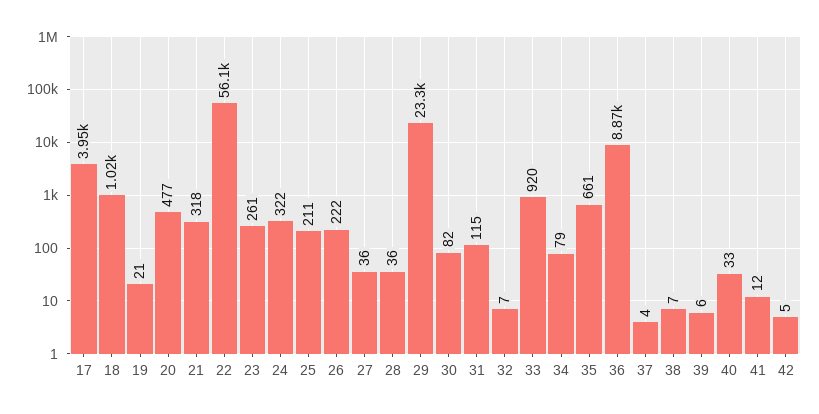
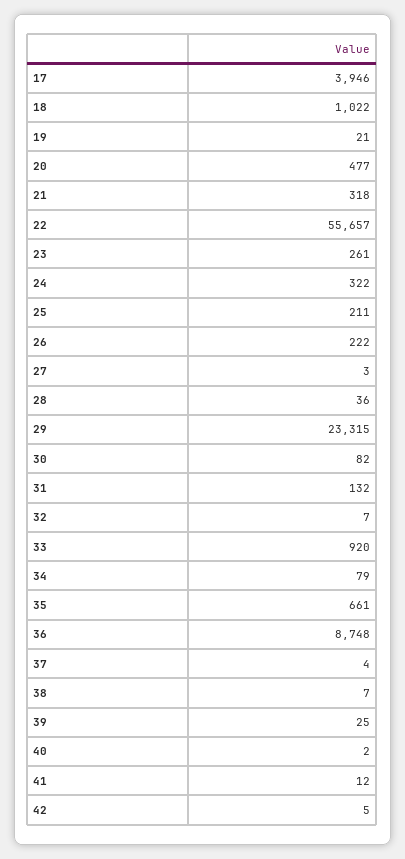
  {
    "17": 3946,
    "18": 1022,
    "19": 21,
    "20": 477,
    "21": 318,
-   "22": 56100,
+   "22": 55657,
    "23": 261,
    "24": 322,
    "25": 211,
    "26": 222,
-   "27": 36,
+   "27": 3,
    "28": 36,
    "29": 23315,
    "30": 82,
-   "31": 115,
+   "31": 132,
    "32": 7,
    "33": 920,
    "34": 79,
    "35": 661,
-   "36": 8870,
+   "36": 8748,
    "37": 4,
    "38": 7,
-   "39": 6,
+   "39": 25,
-   "40": 33,
+   "40": 2,
    "41": 12,
    "42": 5
  }

